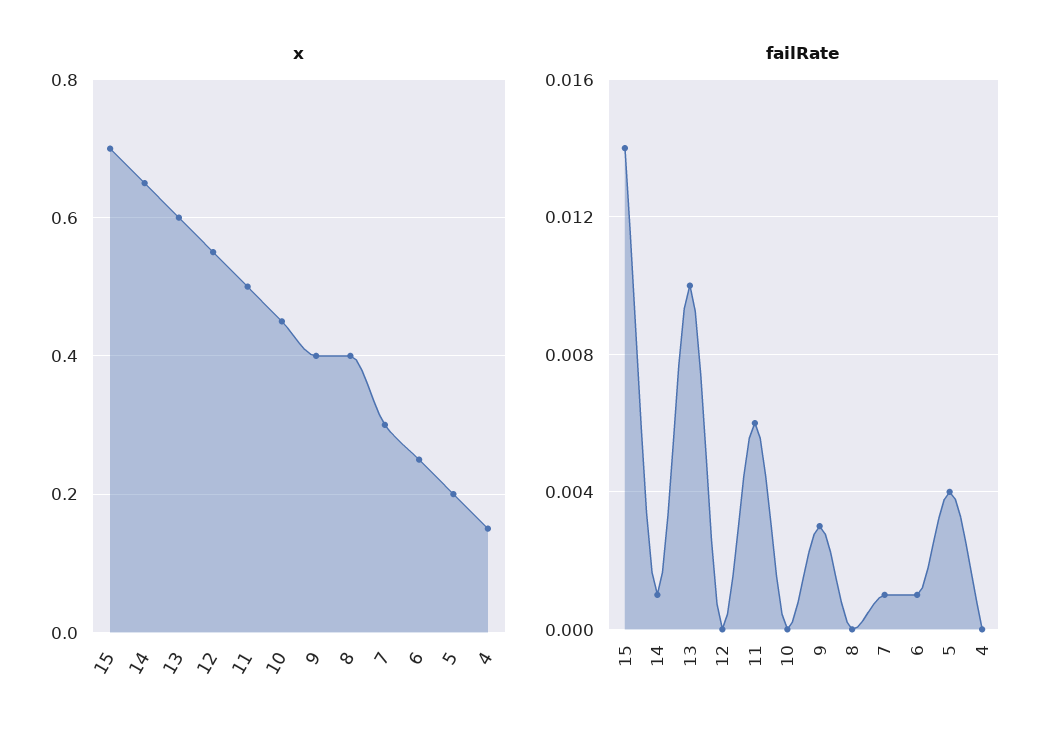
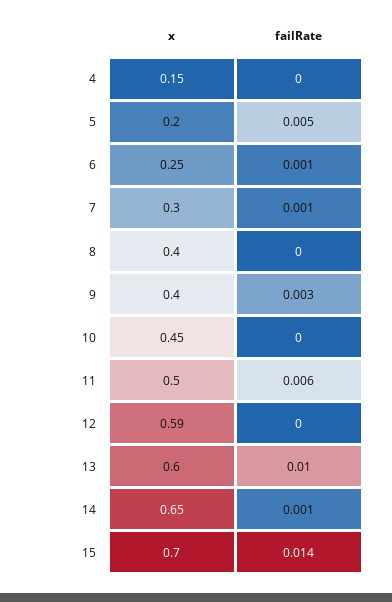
  {
    "x": {
      "15": 0.7,
      "14": 0.65,
      "13": 0.6,
-     "12": 0.55,
+     "12": 0.59,
      "11": 0.5,
      "10": 0.45,
      "9": 0.4,
      "8": 0.4,
      "7": 0.3,
      "6": 0.25,
      "5": 0.2,
      "4": 0.15
    },
    "failRate": {
      "15": 0.014,
      "14": 0.001,
      "13": 0.01,
      "12": 0,
      "11": 0.006,
      "10": 0,
      "9": 0.003,
      "8": 0,
      "7": 0.001,
      "6": 0.001,
-     "5": 0.004,
+     "5": 0.005,
      "4": 0
    }
  }

